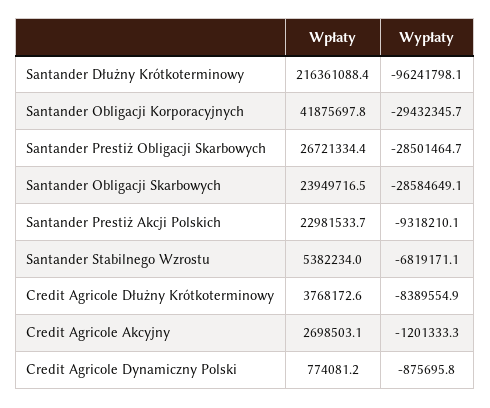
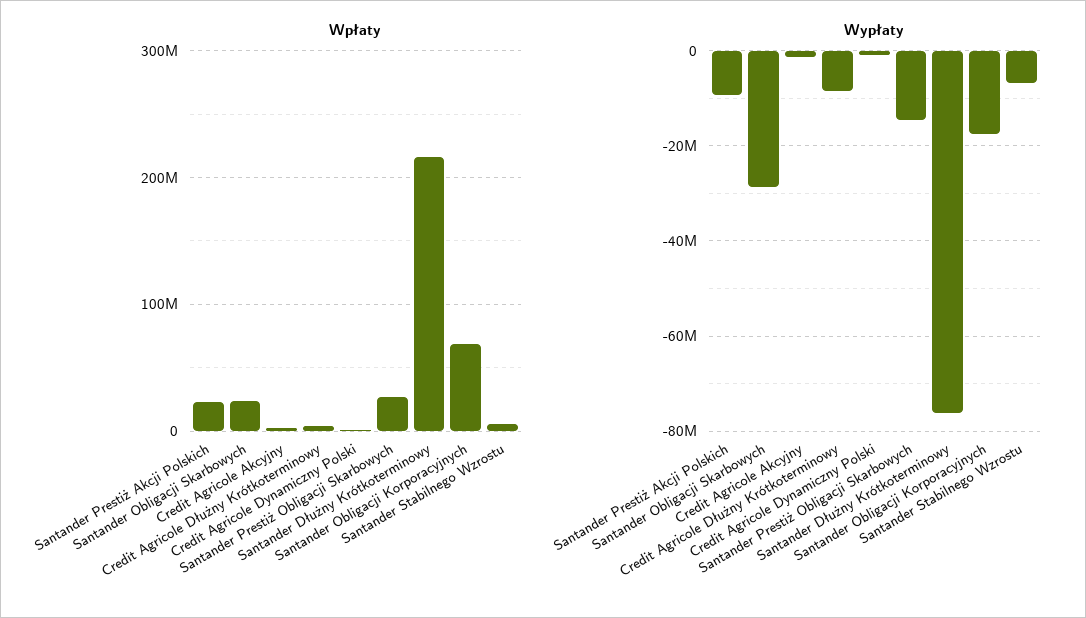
  {
    "Wpłaty": {
      "Santander Dłużny Krótkoterminowy": 216361088.4,
-     "Santander Obligacji Korporacyjnych": 41875697.8,
+     "Santander Obligacji Korporacyjnych": 70000000,
      "Santander Prestiż Obligacji Skarbowych": 26721334.4,
      "Santander Obligacji Skarbowych": 23949716.5,
      "Santander Prestiż Akcji Polskich": 22981533.7,
      "Santander Stabilnego Wzrostu": 5382234,
      "Credit Agricole Dłużny Krótkoterminowy": 3768172.6,
      "Credit Agricole Akcyjny": 2698503.1,
      "Credit Agricole Dynamiczny Polski": 774081.2
    },
    "Wypłaty": {
-     "Santander Dłużny Krótkoterminowy": -96241798.1,
+     "Santander Dłużny Krótkoterminowy": -76000000,
-     "Santander Obligacji Korporacyjnych": -29432345.7,
+     "Santander Obligacji Korporacyjnych": -18000000,
-     "Santander Prestiż Obligacji Skarbowych": -28501464.7,
+     "Santander Prestiż Obligacji Skarbowych": -14000000,
      "Santander Obligacji Skarbowych": -28584649.1,
      "Santander Prestiż Akcji Polskich": -9318210.1,
      "Santander Stabilnego Wzrostu": -6819171.1,
      "Credit Agricole Dłużny Krótkoterminowy": -8389554.9,
      "Credit Agricole Akcyjny": -1201333.3,
      "Credit Agricole Dynamiczny Polski": -875695.8
    }
  }

